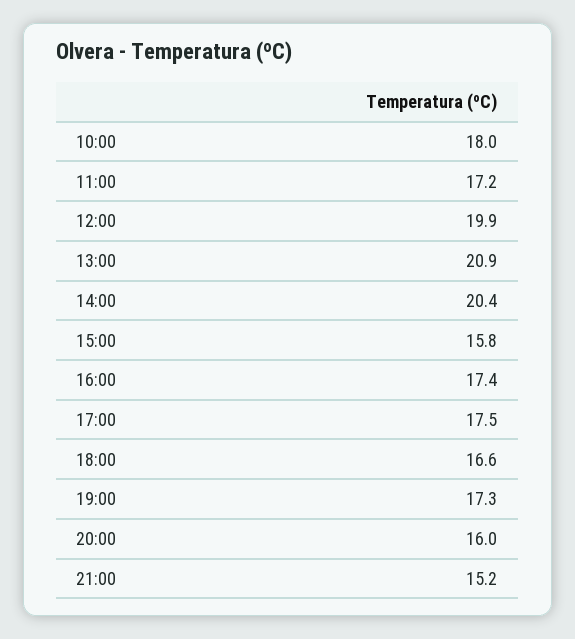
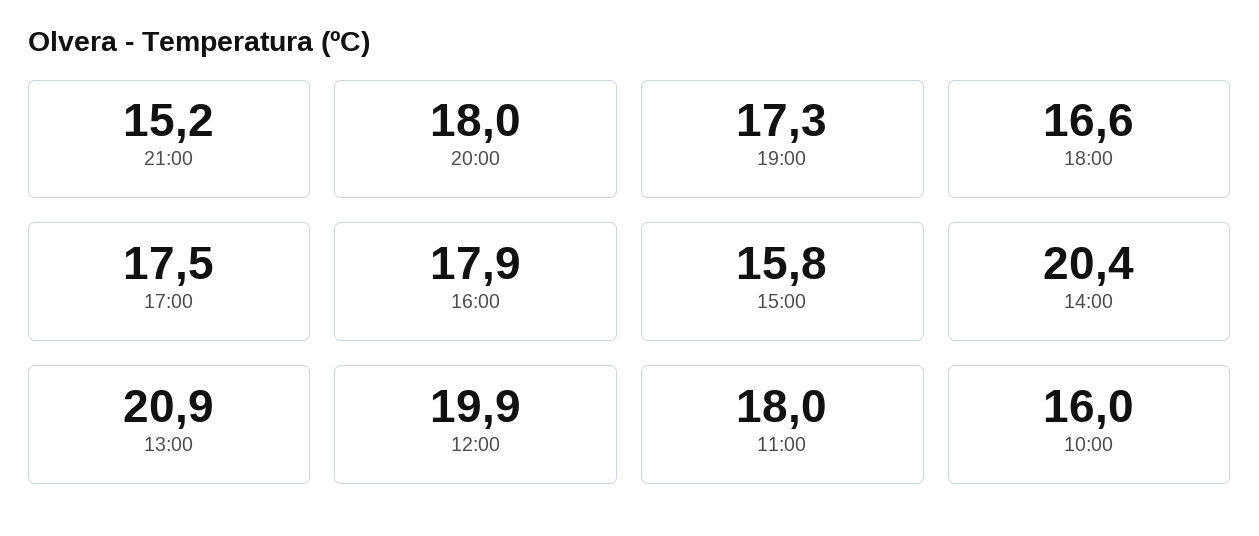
  {
-   "10:00": 18,
+   "10:00": 16,
-   "11:00": 17.2,
+   "11:00": 18,
    "12:00": 19.9,
    "13:00": 20.9,
    "14:00": 20.4,
    "15:00": 15.8,
-   "16:00": 17.4,
+   "16:00": 17.9,
    "17:00": 17.5,
    "18:00": 16.6,
    "19:00": 17.3,
-   "20:00": 16,
+   "20:00": 18,
    "21:00": 15.2
  }

